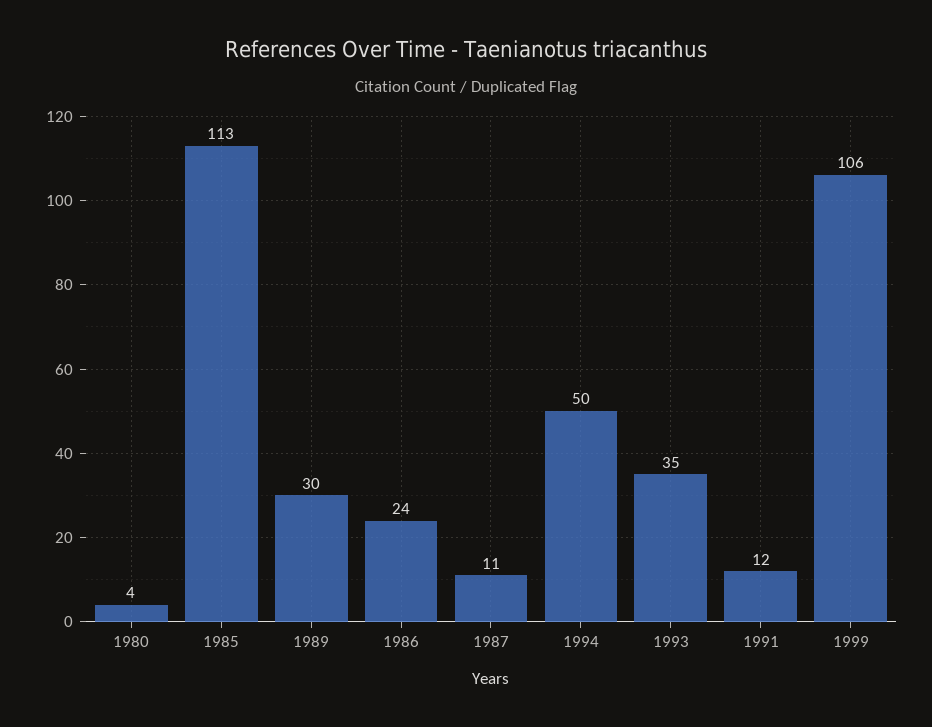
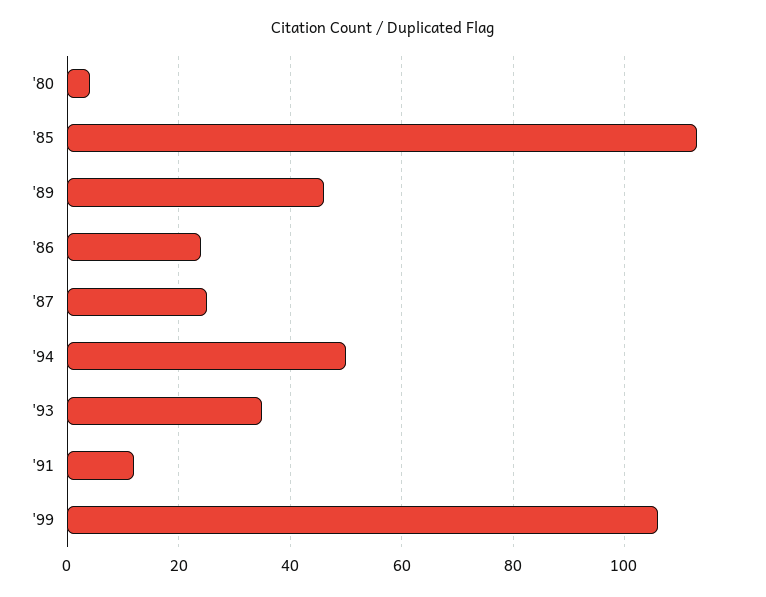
  {
    "1980": 4,
    "1985": 113,
-   "1989": 30,
+   "1989": 45,
    "1986": 24,
-   "1987": 11,
+   "1987": 25,
    "1994": 50,
    "1993": 35,
    "1991": 12,
    "1999": 106
  }

